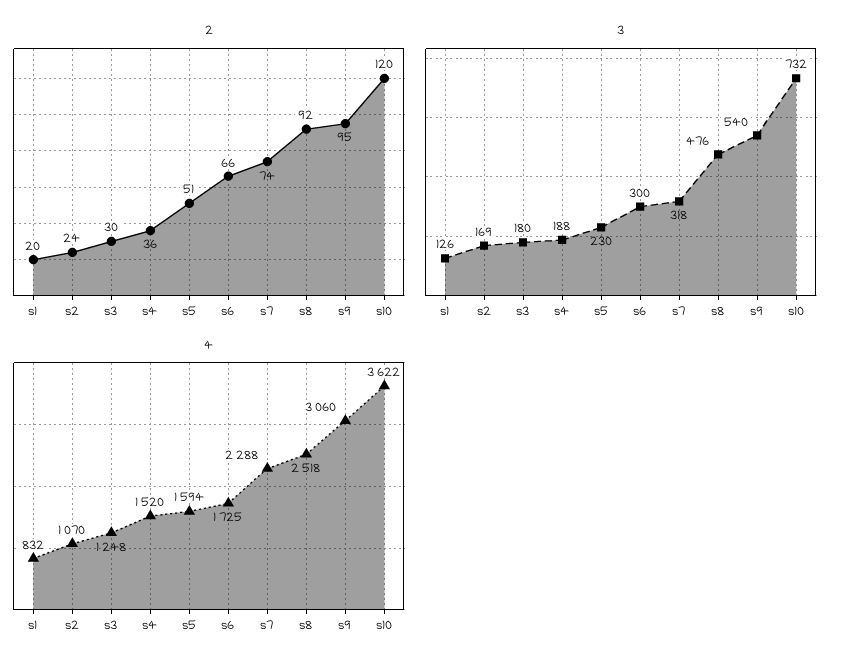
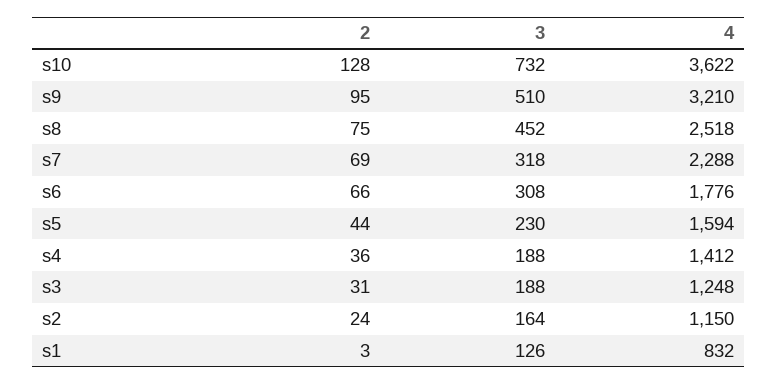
  {
    "2": {
-     "s1": 20,
+     "s1": 3,
      "s2": 24,
-     "s3": 30,
+     "s3": 31,
      "s4": 36,
-     "s5": 51,
+     "s5": 44,
      "s6": 66,
-     "s7": 74,
+     "s7": 69,
-     "s8": 92,
+     "s8": 75,
      "s9": 95,
-     "s10": 120
+     "s10": 128
    },
    "3": {
      "s1": 126,
-     "s2": 169,
+     "s2": 164,
-     "s3": 180,
+     "s3": 188,
      "s4": 188,
      "s5": 230,
-     "s6": 300,
+     "s6": 308,
      "s7": 318,
-     "s8": 476,
+     "s8": 452,
-     "s9": 540,
+     "s9": 510,
      "s10": 732
    },
    "4": {
      "s1": 832,
-     "s2": 1070,
+     "s2": 1150,
      "s3": 1248,
-     "s4": 1520,
+     "s4": 1412,
      "s5": 1594,
-     "s6": 1725,
+     "s6": 1776,
      "s7": 2288,
      "s8": 2518,
-     "s9": 3060,
+     "s9": 3210,
      "s10": 3622
    }
  }

